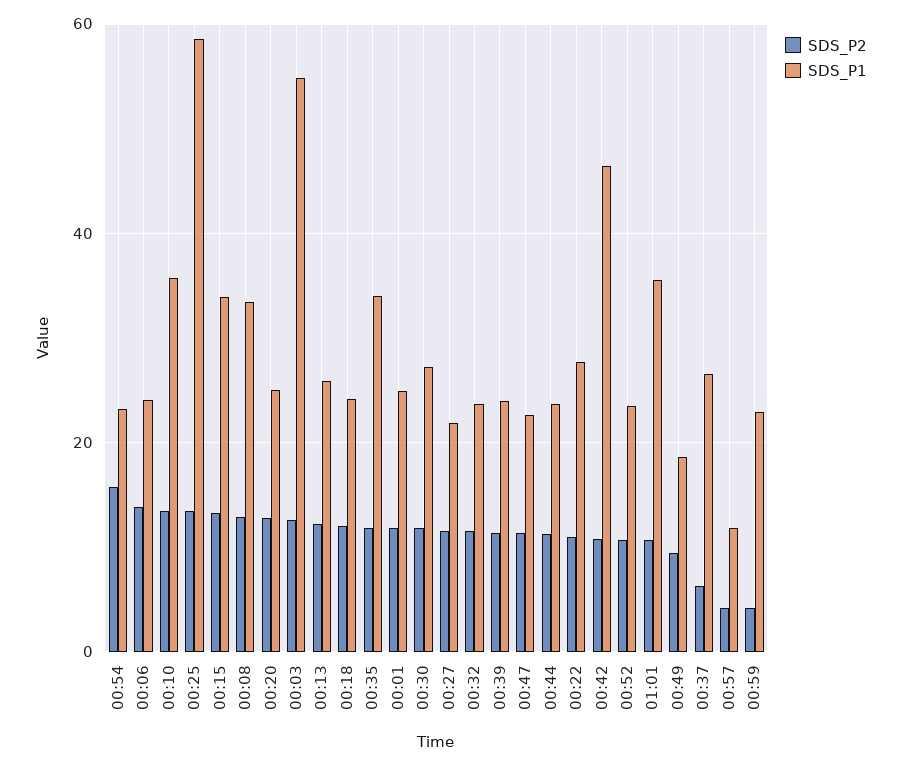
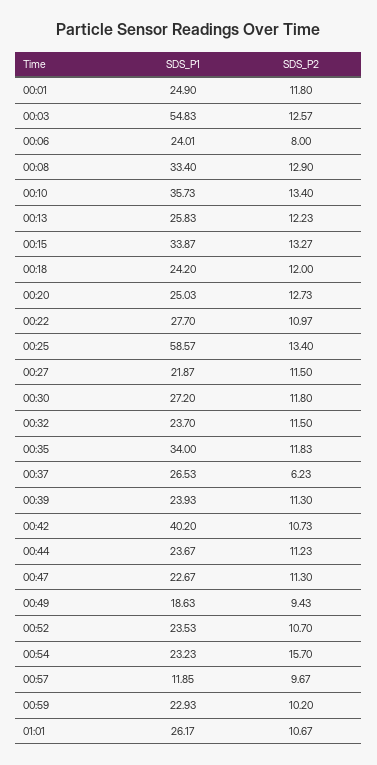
  {
    "SDS_P2": {
      "00:54": 15.7,
-     "00:06": 14,
+     "00:06": 8,
      "00:10": 13.4,
      "00:25": 13.4,
      "00:15": 13.27,
      "00:08": 12.9,
      "00:20": 12.73,
      "00:03": 12.57,
      "00:13": 12.23,
      "00:18": 12,
      "00:35": 11.83,
      "00:01": 11.8,
      "00:30": 11.8,
      "00:27": 11.5,
      "00:32": 11.5,
      "00:39": 11.3,
      "00:47": 11.3,
      "00:44": 11.23,
      "00:22": 10.97,
      "00:42": 10.73,
      "00:52": 10.7,
      "01:01": 10.67,
      "00:49": 9.43,
      "00:37": 6.23,
-     "00:57": 4,
+     "00:57": 9.67,
-     "00:59": 4
+     "00:59": 10.2
    },
    "SDS_P1": {
      "00:54": 23.23,
      "00:06": 24.01,
      "00:10": 35.73,
      "00:25": 58.57,
      "00:15": 33.87,
      "00:08": 33.4,
      "00:20": 25.03,
      "00:03": 54.83,
      "00:13": 25.83,
      "00:18": 24.2,
      "00:35": 34,
      "00:01": 24.9,
      "00:30": 27.2,
      "00:27": 21.87,
      "00:32": 23.7,
      "00:39": 23.93,
      "00:47": 22.67,
      "00:44": 23.67,
      "00:22": 27.7,
-     "00:42": 46,
+     "00:42": 40.2,
      "00:52": 23.53,
-     "01:01": 36,
+     "01:01": 26.17,
      "00:49": 18.63,
      "00:37": 26.53,
      "00:57": 11.85,
      "00:59": 22.93
    }
  }

